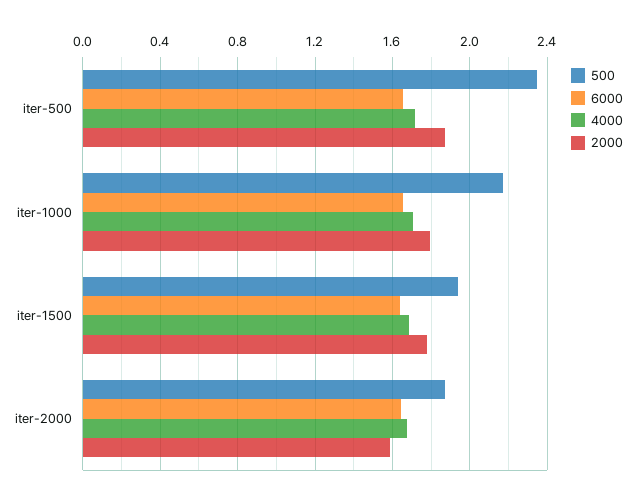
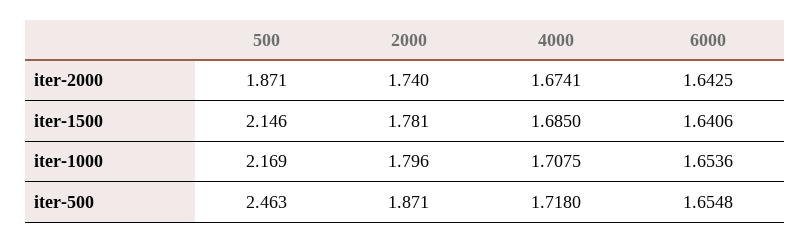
  {
    "500": {
-     "iter-500": 2.35,
+     "iter-500": 2.463,
      "iter-1000": 2.169,
-     "iter-1500": 1.95,
+     "iter-1500": 2.146,
      "iter-2000": 1.871
    },
    "6000": {
      "iter-500": 1.6548,
      "iter-1000": 1.6536,
      "iter-1500": 1.6406,
      "iter-2000": 1.6425
    },
    "4000": {
      "iter-500": 1.718,
      "iter-1000": 1.7075,
      "iter-1500": 1.685,
      "iter-2000": 1.6741
    },
    "2000": {
      "iter-500": 1.871,
      "iter-1000": 1.796,
      "iter-1500": 1.781,
-     "iter-2000": 1.6
+     "iter-2000": 1.74
    }
  }

